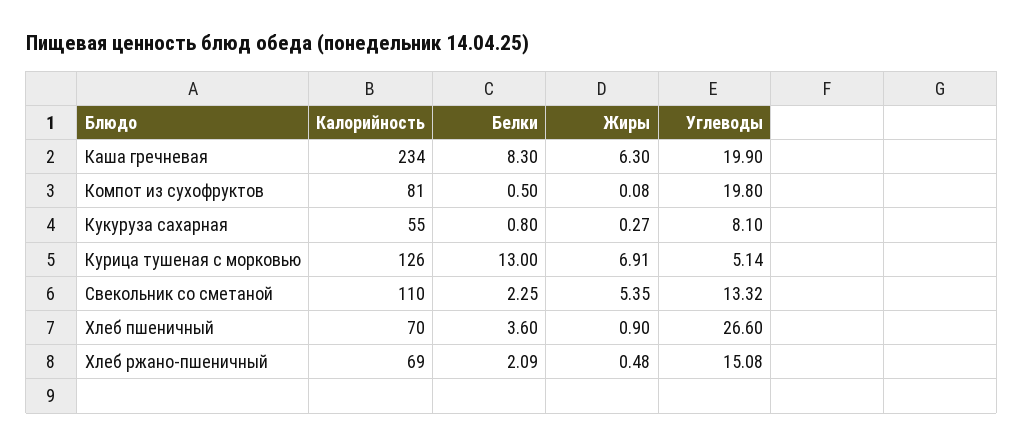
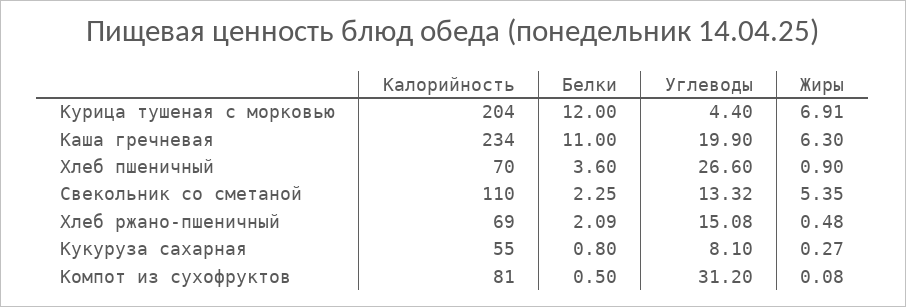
  {
    "Калорийность": {
      "Каша гречневая": 234,
      "Компот из сухофруктов": 81,
      "Кукуруза сахарная": 55,
-     "Курица тушеная с морковью": 126,
+     "Курица тушеная с морковью": 204,
      "Свекольник со сметаной": 110,
      "Хлеб пшеничный": 70,
      "Хлеб ржано-пшеничный": 69
    },
    "Белки": {
-     "Каша гречневая": 8.3,
+     "Каша гречневая": 11,
      "Компот из сухофруктов": 0.5,
      "Кукуруза сахарная": 0.8,
-     "Курица тушеная с морковью": 13,
+     "Курица тушеная с морковью": 12,
      "Свекольник со сметаной": 2.25,
      "Хлеб пшеничный": 3.6,
      "Хлеб ржано-пшеничный": 2.09
    },
    "Жиры": {
      "Каша гречневая": 6.3,
      "Компот из сухофруктов": 0.08,
      "Кукуруза сахарная": 0.27,
      "Курица тушеная с морковью": 6.91,
      "Свекольник со сметаной": 5.35,
      "Хлеб пшеничный": 0.9,
      "Хлеб ржано-пшеничный": 0.48
    },
    "Углеводы": {
      "Каша гречневая": 19.9,
-     "Компот из сухофруктов": 19.8,
+     "Компот из сухофруктов": 31.2,
      "Кукуруза сахарная": 8.1,
-     "Курица тушеная с морковью": 5.14,
+     "Курица тушеная с морковью": 4.4,
      "Свекольник со сметаной": 13.32,
      "Хлеб пшеничный": 26.6,
      "Хлеб ржано-пшеничный": 15.08
    }
  }

